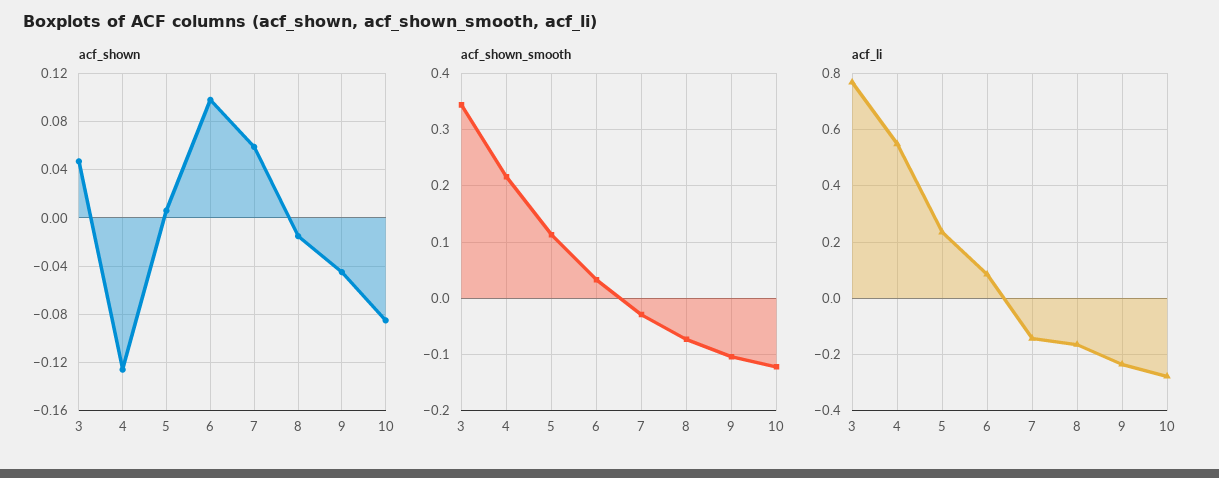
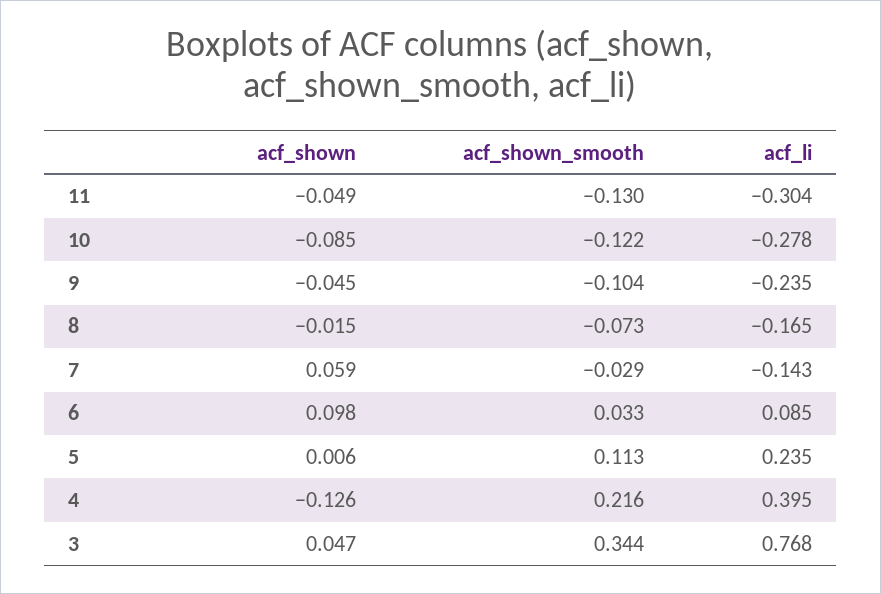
  {
    "acf_shown": {
      "3": 0.047,
      "4": -0.126,
      "5": 0.006,
      "6": 0.098,
      "7": 0.059,
      "8": -0.015,
      "9": -0.045,
-     "10": -0.085
+     "10": -0.085,
+     "11": -0.049
    },
    "acf_shown_smooth": {
      "3": 0.344,
      "4": 0.216,
      "5": 0.113,
      "6": 0.033,
      "7": -0.029,
      "8": -0.073,
      "9": -0.104,
-     "10": -0.122
+     "10": -0.122,
+     "11": -0.13
    },
    "acf_li": {
      "3": 0.768,
-     "4": 0.55,
+     "4": 0.395,
      "5": 0.235,
      "6": 0.085,
      "7": -0.143,
      "8": -0.165,
      "9": -0.235,
-     "10": -0.278
+     "10": -0.278,
+     "11": -0.304
    }
  }

